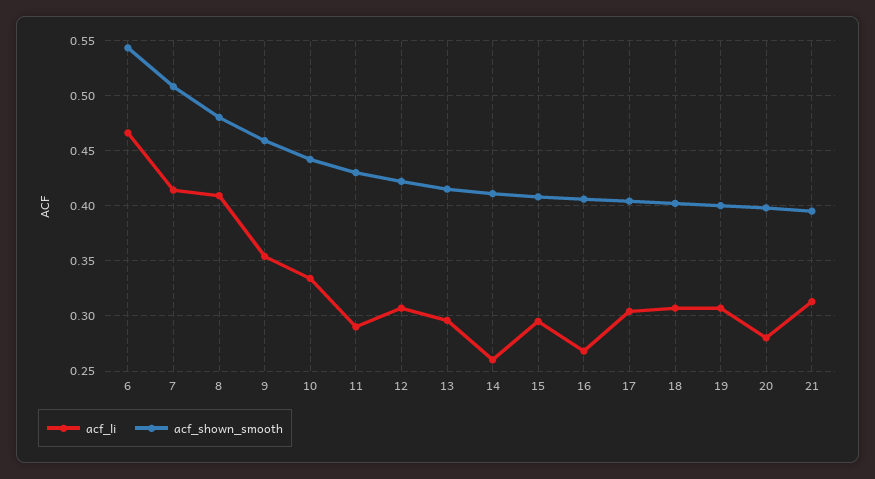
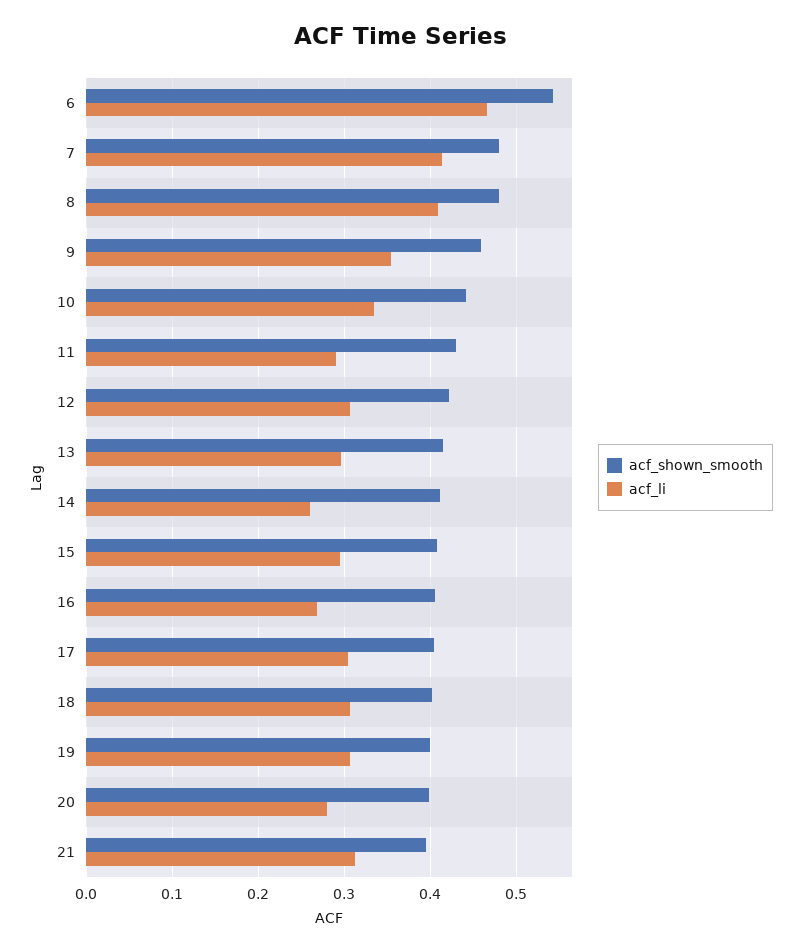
  {
    "acf_li": {
      "6": 0.47,
      "7": 0.41,
      "8": 0.41,
      "9": 0.35,
      "10": 0.33,
      "11": 0.29,
      "12": 0.31,
      "13": 0.3,
      "14": 0.26,
      "15": 0.3,
      "16": 0.27,
      "17": 0.3,
      "18": 0.31,
      "19": 0.31,
      "20": 0.28,
      "21": 0.31
    },
    "acf_shown_smooth": {
      "6": 0.54,
-     "7": 0.51,
+     "7": 0.48,
      "8": 0.48,
      "9": 0.46,
      "10": 0.44,
      "11": 0.43,
      "12": 0.42,
      "13": 0.42,
      "14": 0.41,
      "15": 0.41,
      "16": 0.41,
      "17": 0.4,
      "18": 0.4,
      "19": 0.4,
      "20": 0.4,
      "21": 0.4
    }
  }

